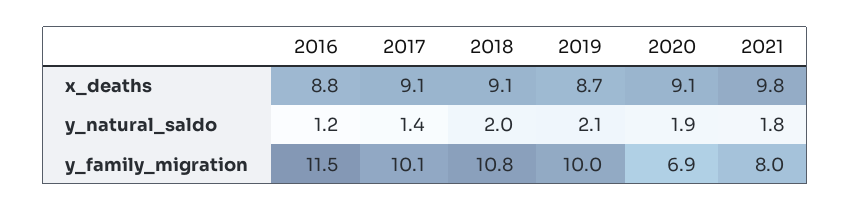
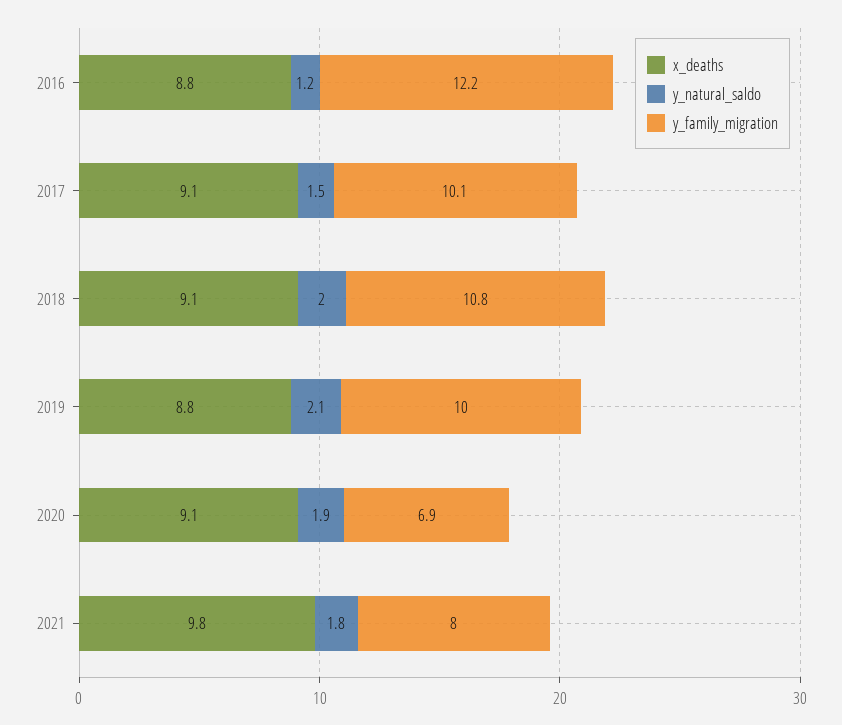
  {
    "x_deaths": {
      "2016": 8.8,
      "2017": 9.1,
      "2018": 9.1,
-     "2019": 8.7,
+     "2019": 8.8,
      "2020": 9.1,
      "2021": 9.8
    },
    "y_natural_saldo": {
      "2016": 1.2,
-     "2017": 1.4,
+     "2017": 1.5,
      "2018": 2,
      "2019": 2.1,
      "2020": 1.9,
      "2021": 1.8
    },
    "y_family_migration": {
-     "2016": 11.5,
+     "2016": 12.2,
      "2017": 10.1,
      "2018": 10.8,
      "2019": 10,
      "2020": 6.9,
      "2021": 8
    }
  }

